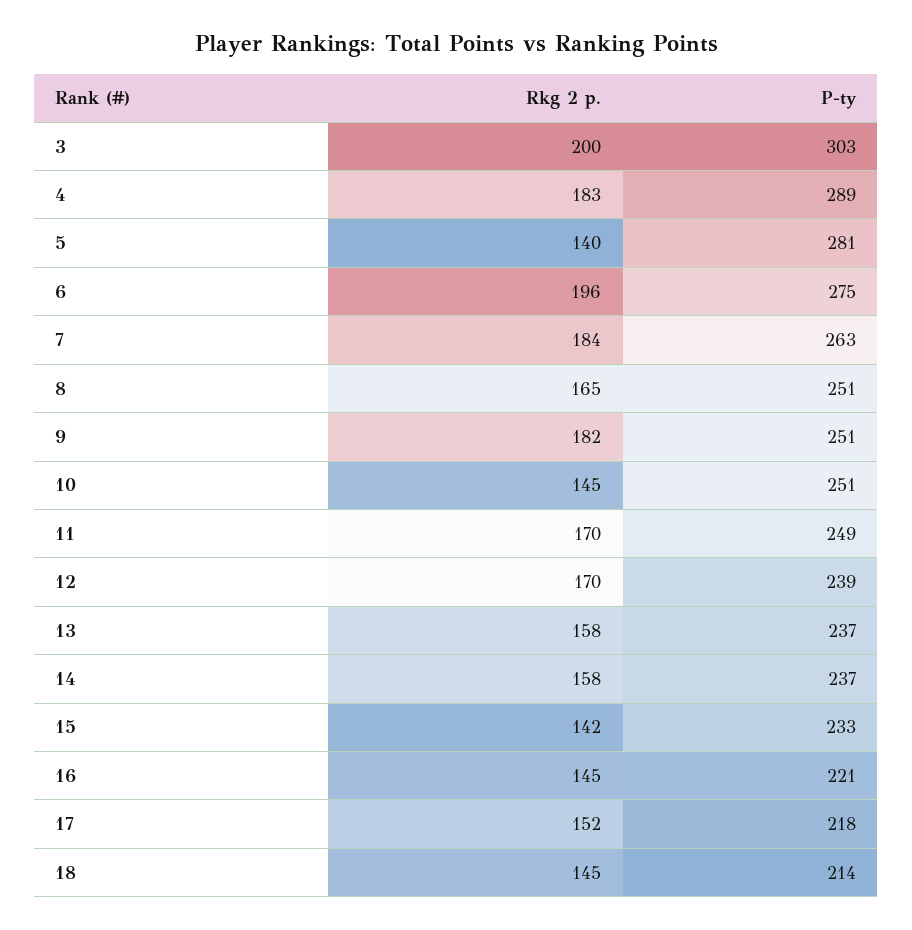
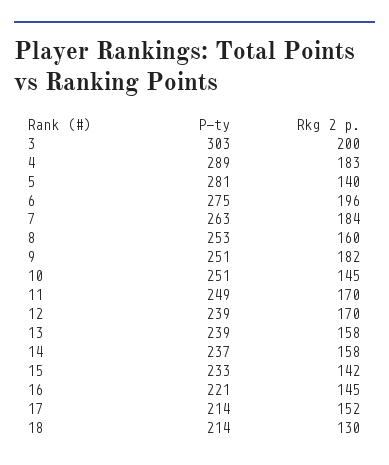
  {
    "Rkg 2 p.": {
      "3": 200,
      "4": 183,
      "5": 140,
      "6": 196,
      "7": 184,
-     "8": 165,
+     "8": 160,
      "9": 182,
      "10": 145,
      "11": 170,
      "12": 170,
      "13": 158,
      "14": 158,
      "15": 142,
      "16": 145,
      "17": 152,
-     "18": 145
+     "18": 130
    },
    "P-ty": {
      "3": 303,
      "4": 289,
      "5": 281,
      "6": 275,
      "7": 263,
-     "8": 251,
+     "8": 253,
      "9": 251,
      "10": 251,
      "11": 249,
      "12": 239,
-     "13": 237,
+     "13": 239,
      "14": 237,
      "15": 233,
      "16": 221,
-     "17": 218,
+     "17": 214,
      "18": 214
    }
  }

